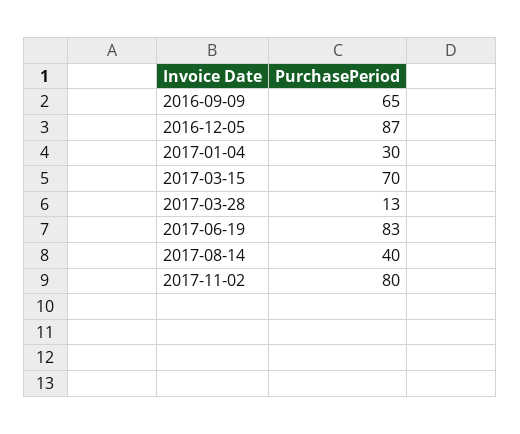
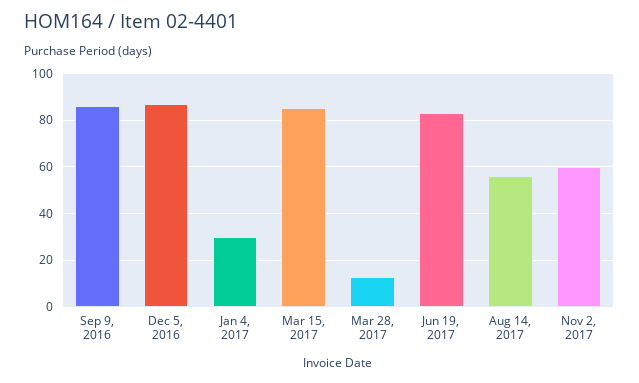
  {
-   "2016-09-09": 65,
+   "2016-09-09": 85,
    "2016-12-05": 87,
    "2017-01-04": 30,
-   "2017-03-15": 70,
+   "2017-03-15": 85,
    "2017-03-28": 13,
    "2017-06-19": 83,
-   "2017-08-14": 40,
+   "2017-08-14": 55,
-   "2017-11-02": 80
+   "2017-11-02": 60
  }

